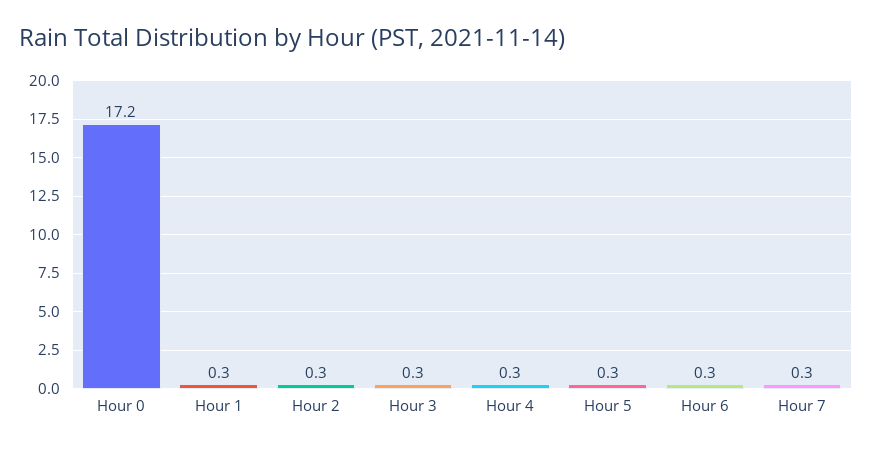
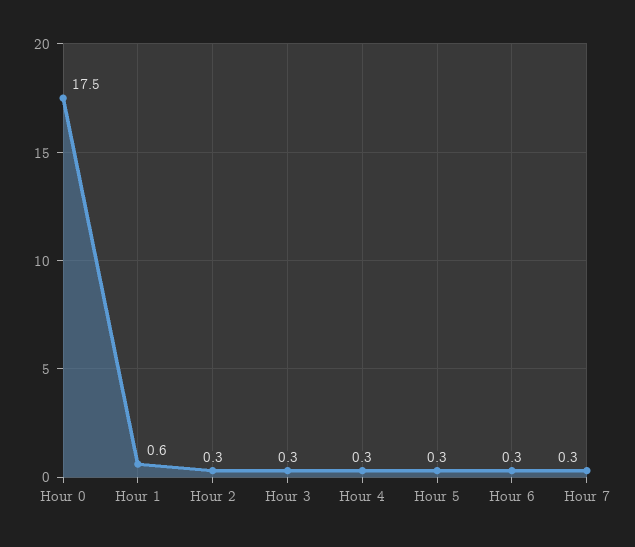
  {
-   "Hour 0": 17.2,
+   "Hour 0": 17.5,
-   "Hour 1": 0.3,
+   "Hour 1": 0.6,
    "Hour 2": 0.3,
    "Hour 3": 0.3,
    "Hour 4": 0.3,
    "Hour 5": 0.3,
    "Hour 6": 0.3,
    "Hour 7": 0.3
  }

